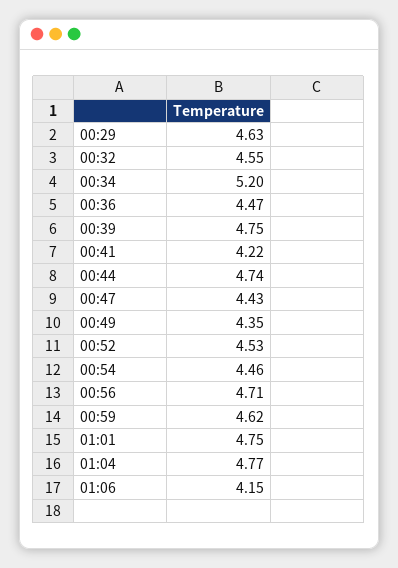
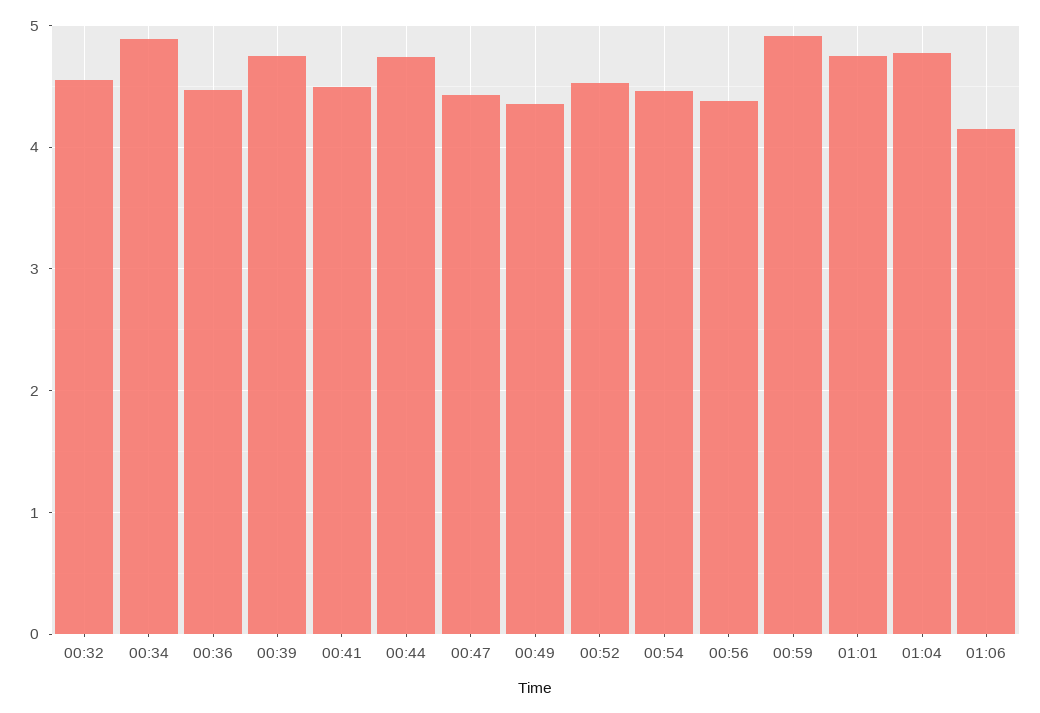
  {
-   "00:29": 4.63,
    "00:32": 4.55,
-   "00:34": 5.2,
+   "00:34": 4.9,
    "00:36": 4.47,
    "00:39": 4.75,
-   "00:41": 4.22,
+   "00:41": 4.5,
    "00:44": 4.74,
    "00:47": 4.43,
    "00:49": 4.35,
    "00:52": 4.53,
    "00:54": 4.46,
-   "00:56": 4.71,
+   "00:56": 4.4,
-   "00:59": 4.62,
+   "00:59": 4.9,
    "01:01": 4.75,
    "01:04": 4.77,
    "01:06": 4.15
  }

